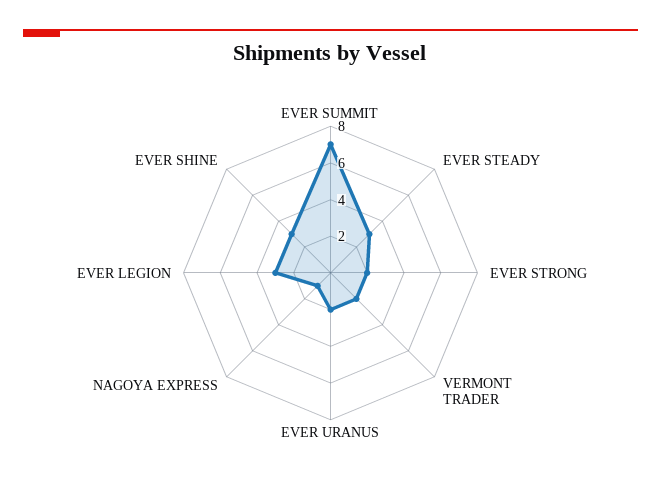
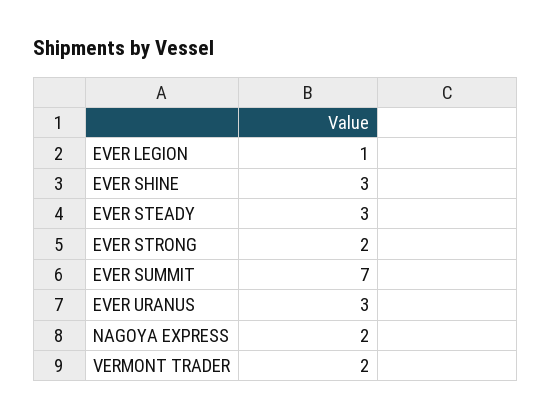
  {
    "EVER SUMMIT": 7,
    "EVER STEADY": 3,
    "EVER STRONG": 2,
    "VERMONT TRADER": 2,
-   "EVER URANUS": 2,
+   "EVER URANUS": 3,
-   "NAGOYA EXPRESS": 1,
+   "NAGOYA EXPRESS": 2,
-   "EVER LEGION": 3,
+   "EVER LEGION": 1,
    "EVER SHINE": 3
  }

